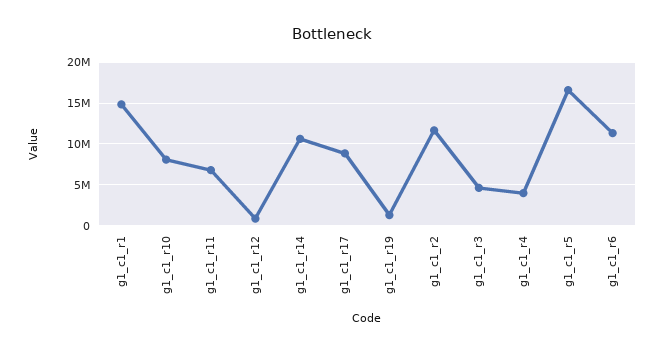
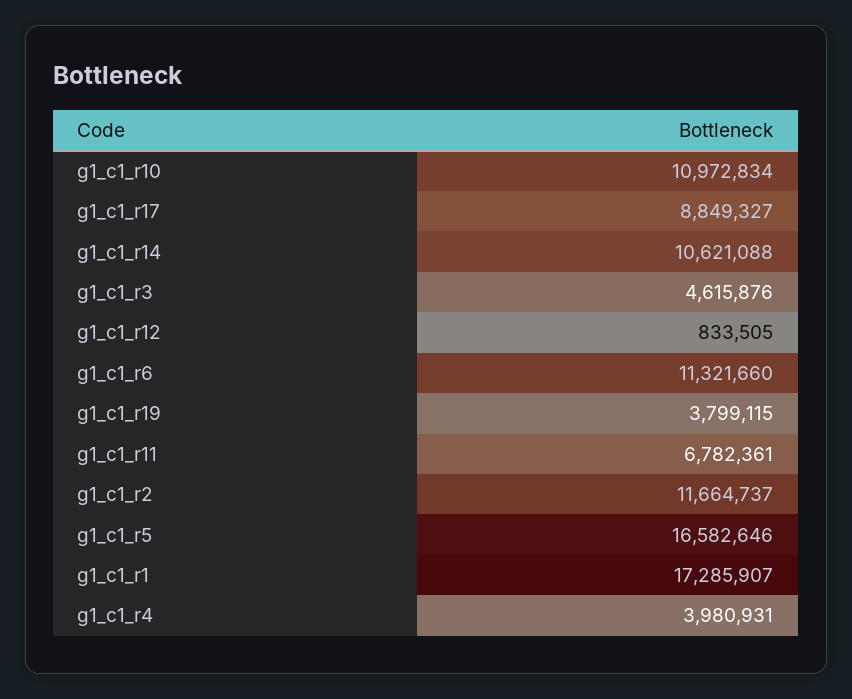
  {
-   "g1_c1_r1": 15000000,
+   "g1_c1_r1": 17285907,
-   "g1_c1_r10": 8000000,
+   "g1_c1_r10": 10972834,
    "g1_c1_r11": 6782361,
    "g1_c1_r12": 833505,
    "g1_c1_r14": 10621088,
    "g1_c1_r17": 8849327,
-   "g1_c1_r19": 1000000,
+   "g1_c1_r19": 3799115,
    "g1_c1_r2": 11664737,
    "g1_c1_r3": 4615876,
    "g1_c1_r4": 3980931,
    "g1_c1_r5": 16582646,
    "g1_c1_r6": 11321660
  }

